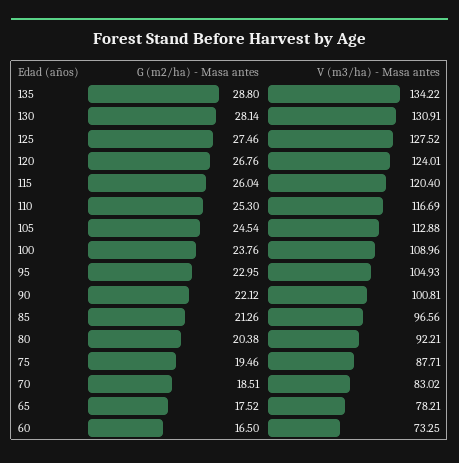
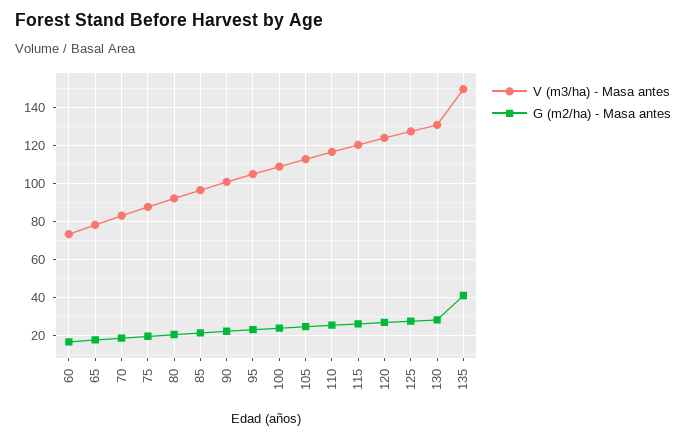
  {
    "G (m2/ha) - Masa antes": {
-     "135": 28.8,
+     "135": 40,
      "130": 28.14,
      "125": 27.46,
      "120": 26.76,
      "115": 26.04,
      "110": 25.3,
      "105": 24.54,
      "100": 23.76,
      "95": 22.95,
      "90": 22.12,
      "85": 21.26,
      "80": 20.38,
      "75": 19.46,
      "70": 18.51,
      "65": 17.52,
      "60": 16.5
    },
    "V (m3/ha) - Masa antes": {
-     "135": 134.22,
+     "135": 150,
      "130": 130.91,
      "125": 127.52,
      "120": 124.01,
      "115": 120.4,
      "110": 116.69,
      "105": 112.88,
      "100": 108.96,
      "95": 104.93,
      "90": 100.81,
      "85": 96.56,
      "80": 92.21,
      "75": 87.71,
      "70": 83.02,
      "65": 78.21,
      "60": 73.25
    }
  }

